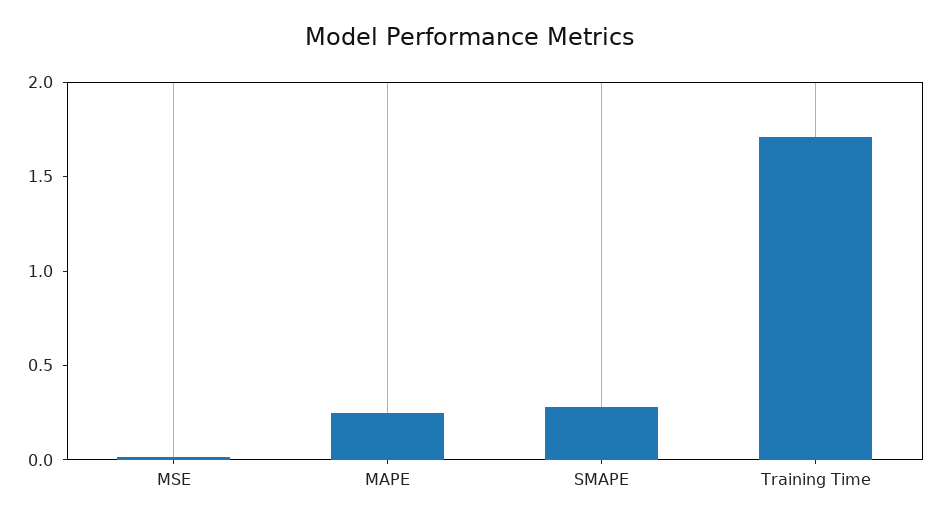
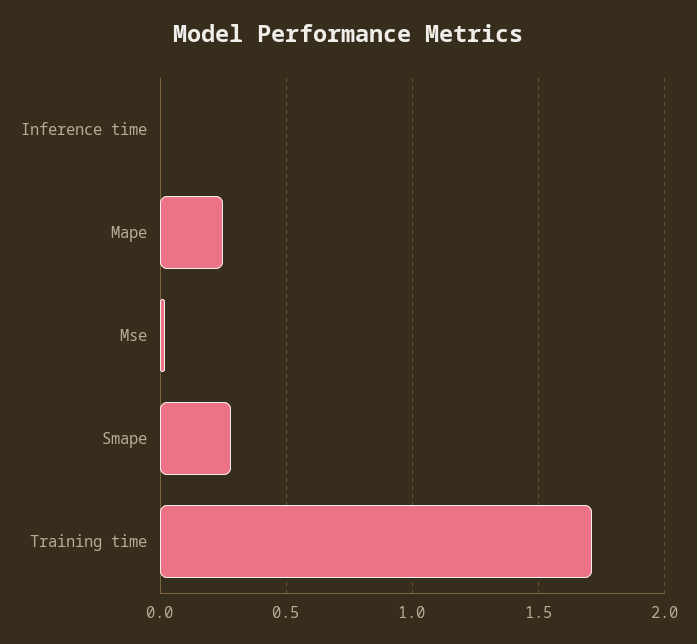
  {
    "MSE": 0,
    "MAPE": 0.25,
    "SMAPE": 0.3,
-   "Training Time": 1.7
+   "Training Time": 1.7,
+   "Inference time": 0
  }

